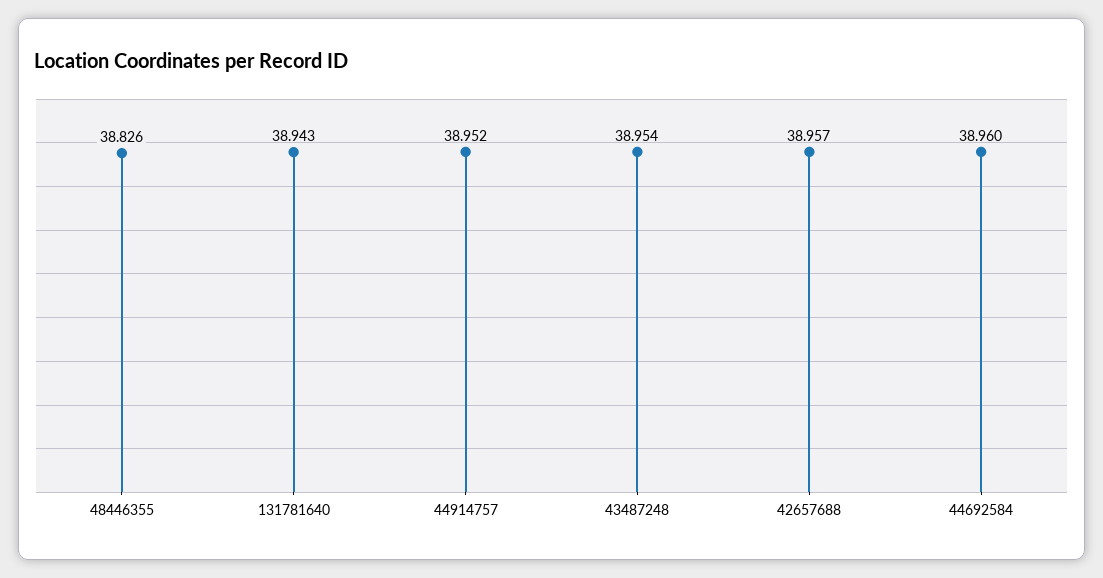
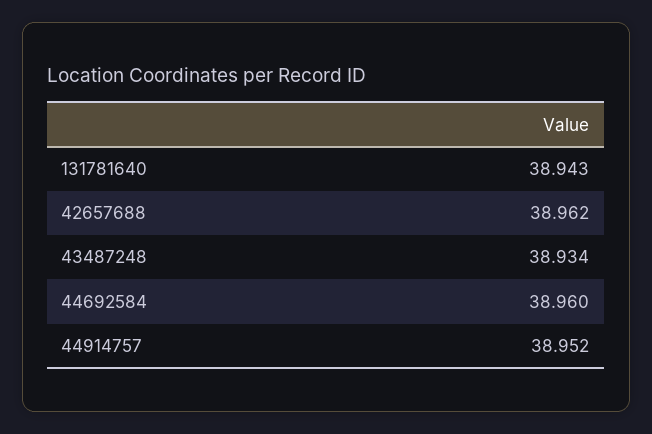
  {
-   "48446355": 38.826,
    "131781640": 38.943,
    "44914757": 38.952,
-   "43487248": 38.954,
+   "43487248": 38.934,
-   "42657688": 38.957,
+   "42657688": 38.962,
    "44692584": 38.96
  }

